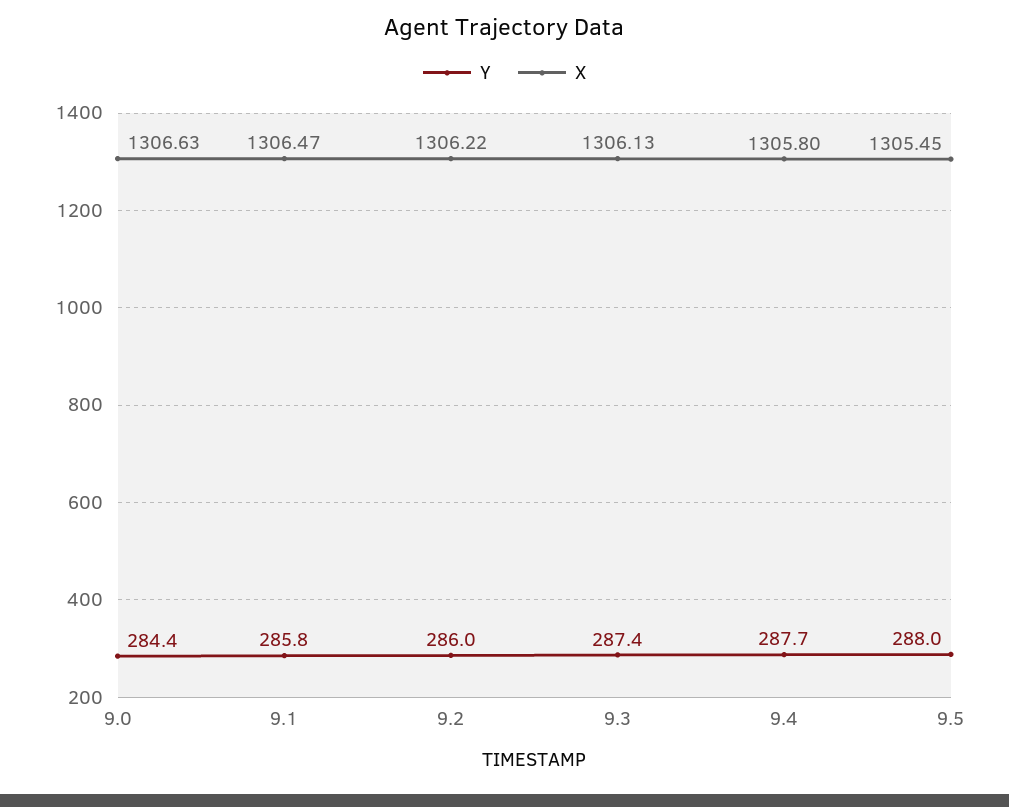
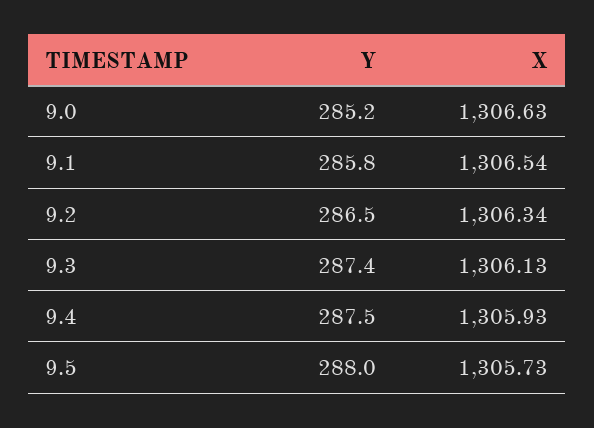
  {
    "Y": {
-     "9.0": 284.4,
+     "9.0": 285.2,
      "9.1": 285.8,
-     "9.2": 286,
+     "9.2": 286.5,
      "9.3": 287.4,
-     "9.4": 287.7,
+     "9.4": 287.5,
      "9.5": 288
    },
    "X": {
      "9.0": 1306.63,
-     "9.1": 1306.47,
+     "9.1": 1306.54,
-     "9.2": 1306.22,
+     "9.2": 1306.34,
      "9.3": 1306.13,
-     "9.4": 1305.8,
+     "9.4": 1305.93,
-     "9.5": 1305.45
+     "9.5": 1305.73
    }
  }

